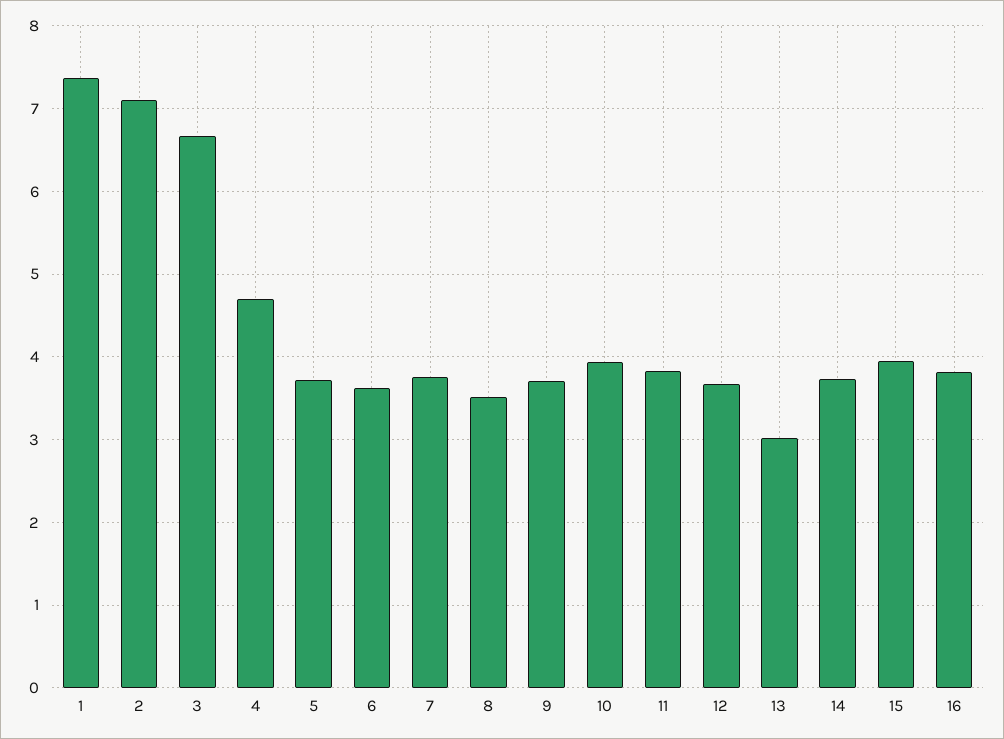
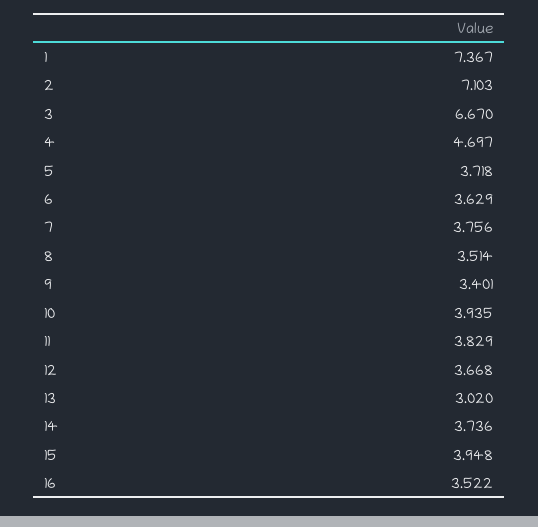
  {
    "1": 7.367,
    "2": 7.103,
    "3": 6.67,
    "4": 4.697,
    "5": 3.718,
    "6": 3.629,
    "7": 3.756,
    "8": 3.514,
-   "9": 3.7,
+   "9": 3.401,
    "10": 3.935,
    "11": 3.829,
    "12": 3.668,
    "13": 3.02,
    "14": 3.736,
    "15": 3.948,
-   "16": 3.8
+   "16": 3.522
  }

